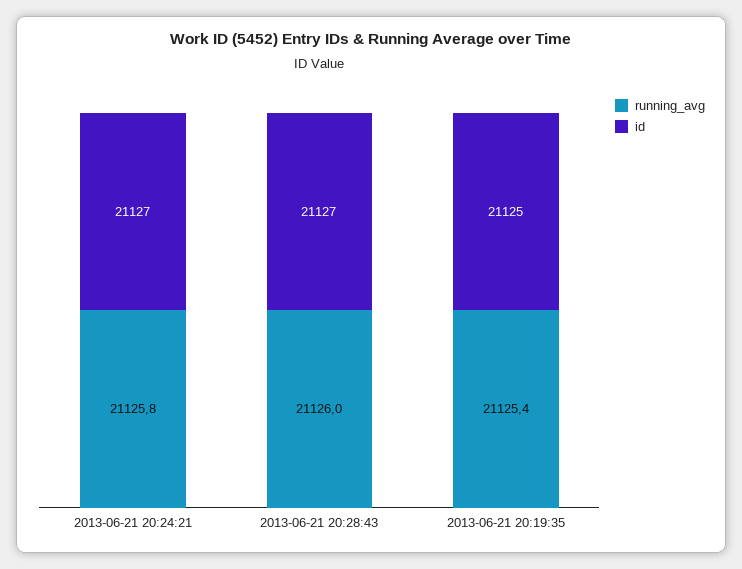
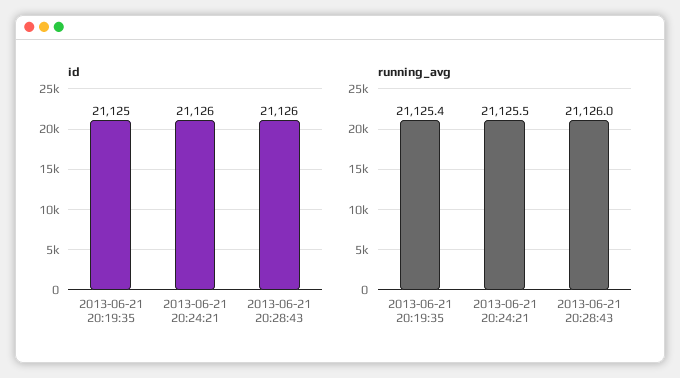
  {
    "running_avg": {
-     "2013-06-21 20:24:21": 21125.8,
+     "2013-06-21 20:24:21": 21125.5,
      "2013-06-21 20:28:43": 21126,
      "2013-06-21 20:19:35": 21125.4
    },
    "id": {
-     "2013-06-21 20:24:21": 21127,
+     "2013-06-21 20:24:21": 21126,
-     "2013-06-21 20:28:43": 21127,
+     "2013-06-21 20:28:43": 21126,
      "2013-06-21 20:19:35": 21125
    }
  }

